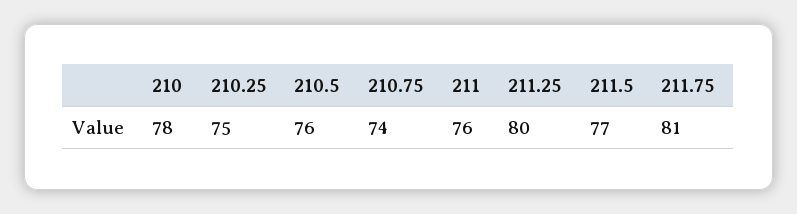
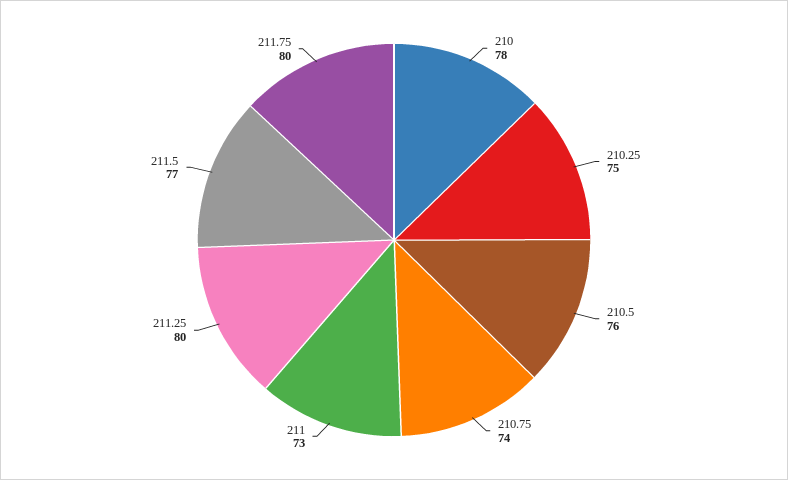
  {
    "210": 78,
    "210.25": 75,
    "210.5": 76,
    "210.75": 74,
-   "211": 76,
+   "211": 73,
    "211.25": 80,
    "211.5": 77,
-   "211.75": 81
+   "211.75": 80
  }

